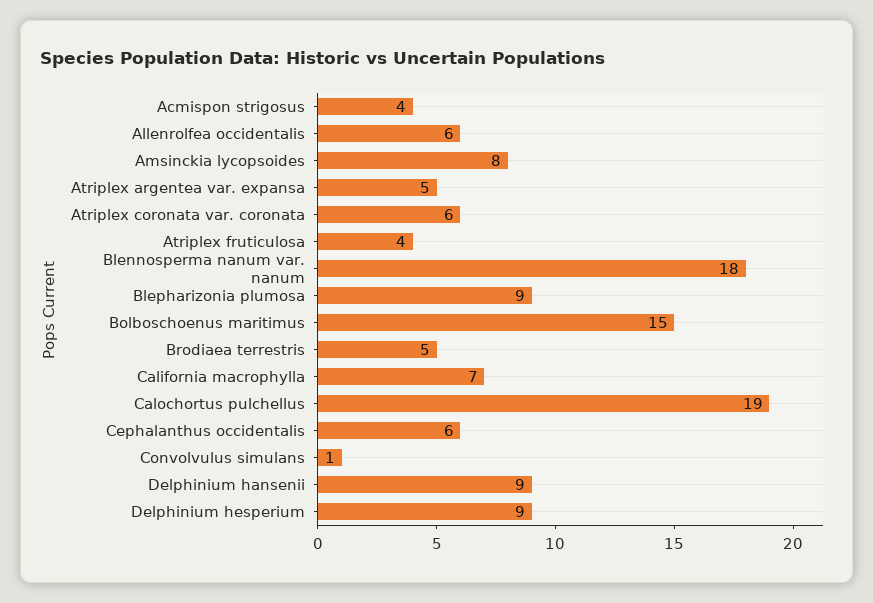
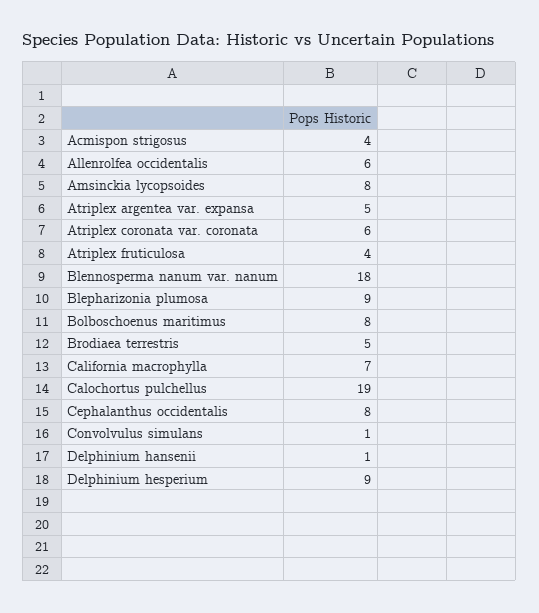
  {
    "Acmispon strigosus": 4,
    "Allenrolfea occidentalis": 6,
    "Amsinckia lycopsoides": 8,
    "Atriplex argentea var. expansa": 5,
    "Atriplex coronata var. coronata": 6,
    "Atriplex fruticulosa": 4,
    "Blennosperma nanum var. nanum": 18,
    "Blepharizonia plumosa": 9,
-   "Bolboschoenus maritimus": 15,
+   "Bolboschoenus maritimus": 8,
    "Brodiaea terrestris": 5,
    "California macrophylla": 7,
    "Calochortus pulchellus": 19,
-   "Cephalanthus occidentalis": 6,
+   "Cephalanthus occidentalis": 8,
    "Convolvulus simulans": 1,
-   "Delphinium hansenii": 9,
+   "Delphinium hansenii": 1,
    "Delphinium hesperium": 9
  }

